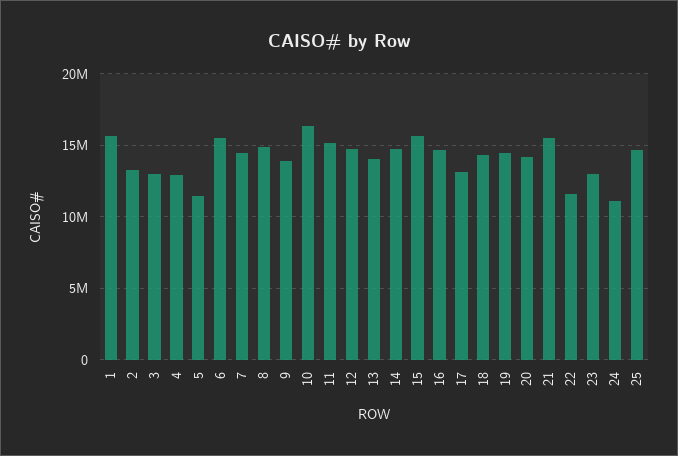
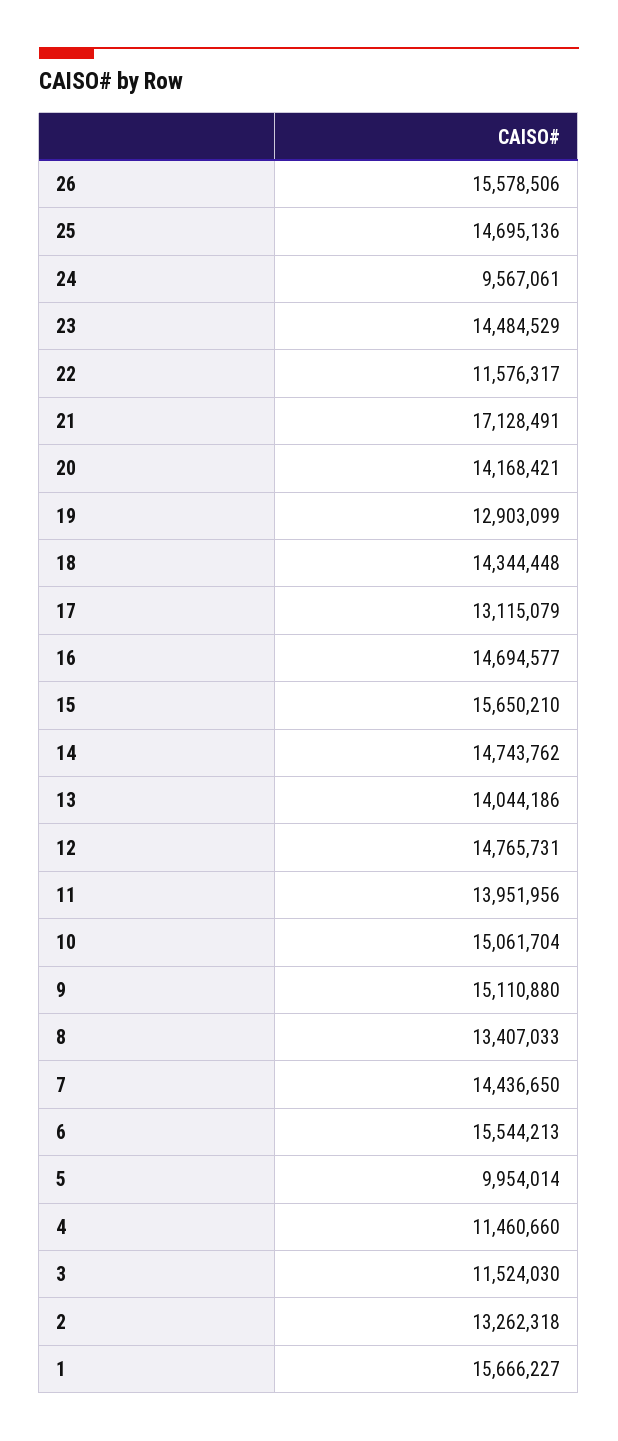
  {
    "1": 15666227,
    "2": 13262318,
-   "3": 13000000,
+   "3": 11524030,
-   "4": 13000000,
+   "4": 11460660,
-   "5": 11500000,
+   "5": 9954014,
    "6": 15544213,
    "7": 14436650,
-   "8": 15000000,
+   "8": 13407033,
-   "9": 14000000,
+   "9": 15110880,
-   "10": 16500000,
+   "10": 15061704,
-   "11": 15000000,
+   "11": 13951956,
    "12": 14765731,
    "13": 14044186,
    "14": 14743762,
    "15": 15650210,
    "16": 14694577,
    "17": 13115079,
    "18": 14344448,
-   "19": 14500000,
+   "19": 12903099,
    "20": 14168421,
-   "21": 15500000,
+   "21": 17128491,
    "22": 11576317,
-   "23": 13000000,
+   "23": 14484529,
-   "24": 11000000,
+   "24": 9567061,
-   "25": 14695136
+   "25": 14695136,
+   "26": 15578506
  }

